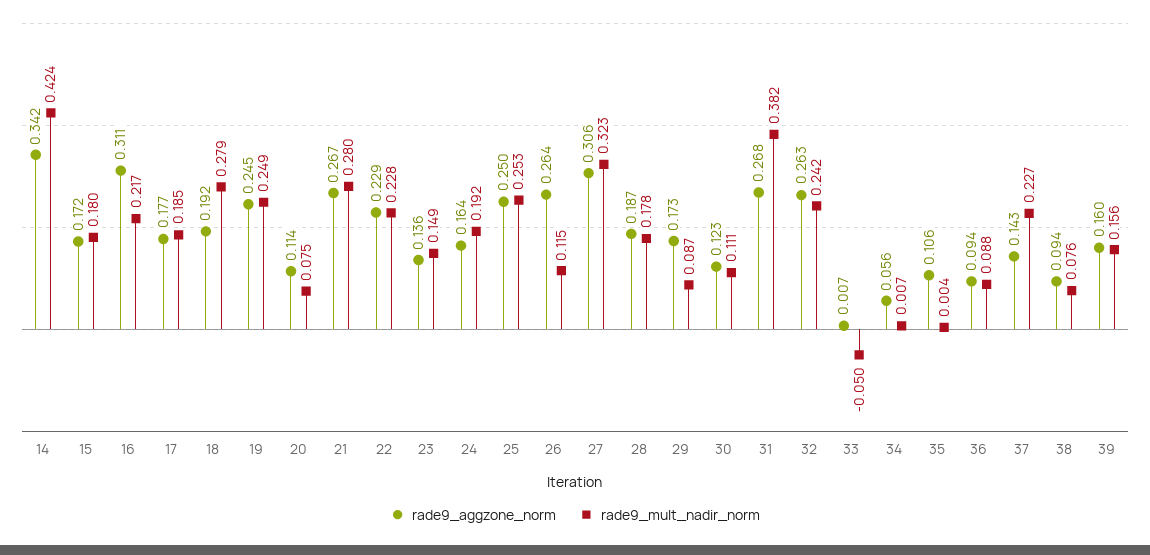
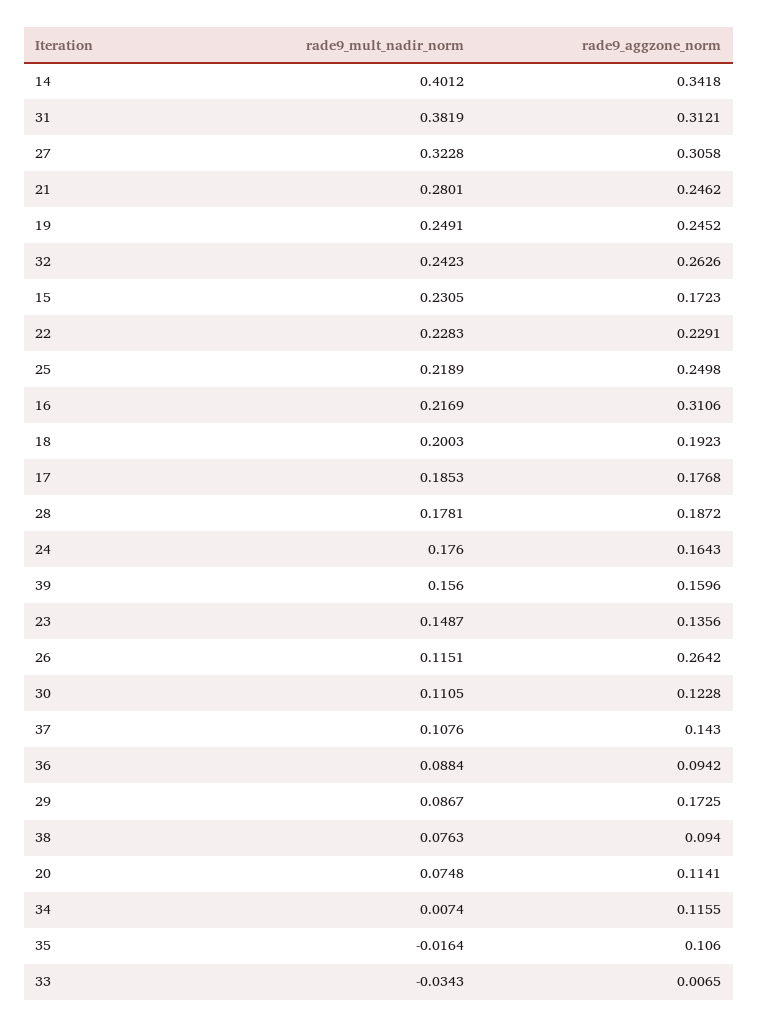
  {
    "rade9_aggzone_norm": {
      "14": 0.3418,
      "15": 0.1723,
      "16": 0.3106,
      "17": 0.1768,
      "18": 0.1923,
      "19": 0.2452,
      "20": 0.1141,
-     "21": 0.267,
+     "21": 0.2462,
      "22": 0.2291,
      "23": 0.1356,
      "24": 0.1643,
      "25": 0.2498,
      "26": 0.2642,
      "27": 0.3058,
      "28": 0.1872,
      "29": 0.1725,
      "30": 0.1228,
-     "31": 0.268,
+     "31": 0.3121,
      "32": 0.2626,
      "33": 0.0065,
-     "34": 0.056,
+     "34": 0.1155,
      "35": 0.106,
      "36": 0.0942,
      "37": 0.143,
      "38": 0.094,
      "39": 0.1596
    },
    "rade9_mult_nadir_norm": {
-     "14": 0.424,
+     "14": 0.4012,
-     "15": 0.18,
+     "15": 0.2305,
      "16": 0.2169,
      "17": 0.1853,
-     "18": 0.279,
+     "18": 0.2003,
      "19": 0.2491,
      "20": 0.0748,
      "21": 0.2801,
      "22": 0.2283,
      "23": 0.1487,
-     "24": 0.192,
+     "24": 0.176,
-     "25": 0.253,
+     "25": 0.2189,
      "26": 0.1151,
      "27": 0.3228,
      "28": 0.1781,
      "29": 0.0867,
      "30": 0.1105,
      "31": 0.3819,
      "32": 0.2423,
-     "33": -0.05,
+     "33": -0.0343,
      "34": 0.0074,
-     "35": 0.004,
+     "35": -0.0164,
      "36": 0.0884,
-     "37": 0.227,
+     "37": 0.1076,
      "38": 0.0763,
      "39": 0.156
    }
  }

